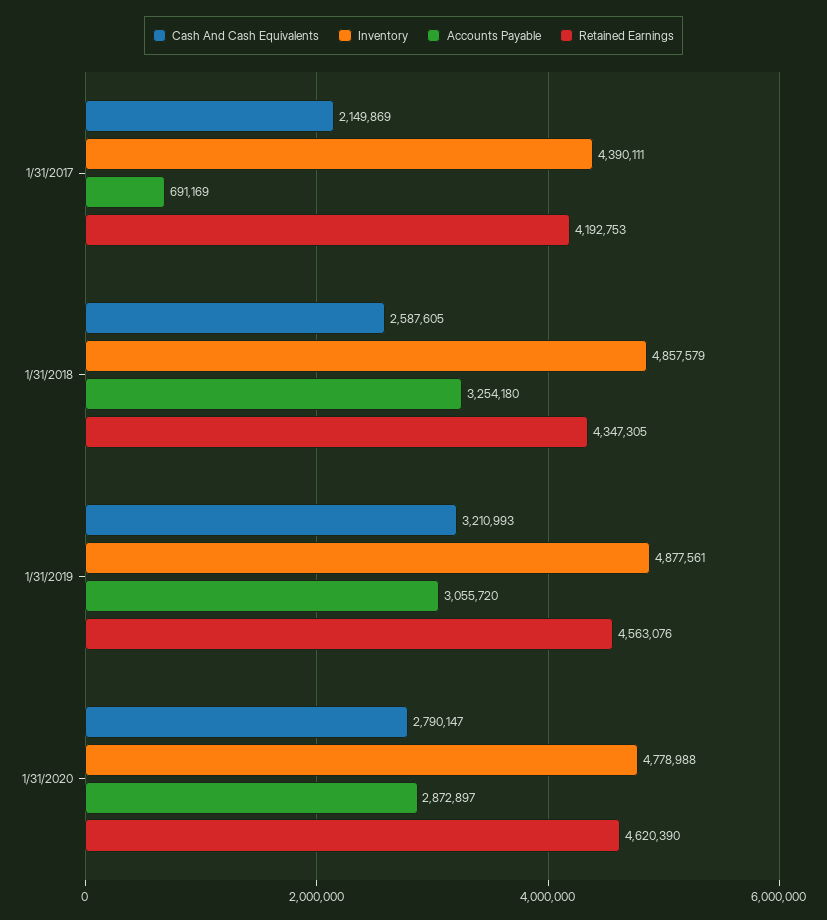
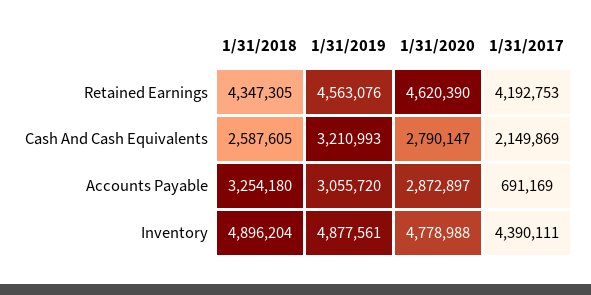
  {
    "Cash And Cash Equivalents": {
      "1/31/2017": 2149869,
      "1/31/2018": 2587605,
      "1/31/2019": 3210993,
      "1/31/2020": 2790147
    },
    "Inventory": {
      "1/31/2017": 4390111,
-     "1/31/2018": 4857579,
+     "1/31/2018": 4896204,
      "1/31/2019": 4877561,
      "1/31/2020": 4778988
    },
    "Accounts Payable": {
      "1/31/2017": 691169,
      "1/31/2018": 3254180,
      "1/31/2019": 3055720,
      "1/31/2020": 2872897
    },
    "Retained Earnings": {
      "1/31/2017": 4192753,
      "1/31/2018": 4347305,
      "1/31/2019": 4563076,
      "1/31/2020": 4620390
    }
  }

